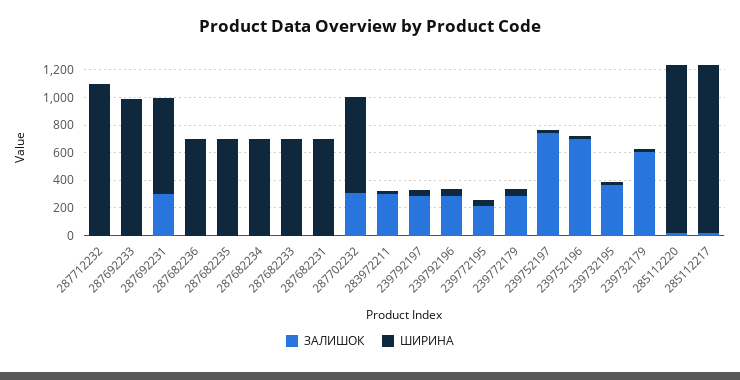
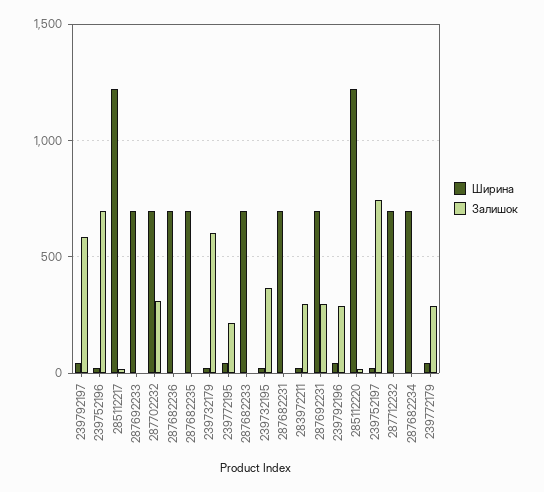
  {
    "ЗАЛИШОК": {
      "287712232": 0,
      "287692233": 0,
      "287692231": 300,
      "287682236": 0,
      "287682235": 0,
      "287682234": 0,
      "287682233": 0,
      "287682231": 0,
      "287702232": 300,
      "283972211": 300,
-     "239792197": 300,
+     "239792197": 600,
      "239792196": 300,
      "239772195": 200,
      "239772179": 300,
      "239752197": 750,
      "239752196": 700,
      "239732195": 350,
      "239732179": 600,
      "285112220": 0,
      "285112217": 0
    },
    "ШИРИНА": {
-     "287712232": 1100,
+     "287712232": 700,
-     "287692233": 1000,
+     "287692233": 700,
      "287692231": 700,
      "287682236": 700,
      "287682235": 700,
      "287682234": 700,
      "287682233": 700,
      "287682231": 700,
      "287702232": 700,
      "283972211": 0,
      "239792197": 50,
      "239792196": 50,
      "239772195": 50,
      "239772179": 50,
      "239752197": 0,
      "239752196": 0,
      "239732195": 0,
      "239732179": 0,
      "285112220": 1200,
      "285112217": 1200
    }
  }

